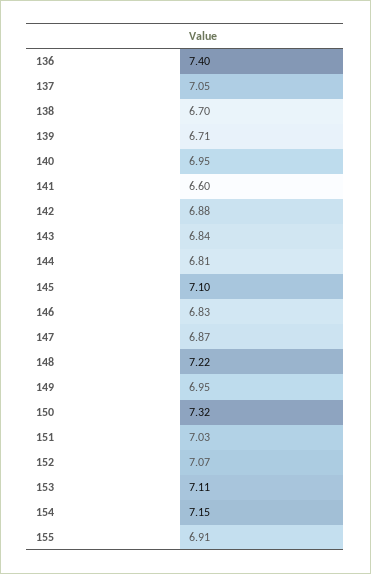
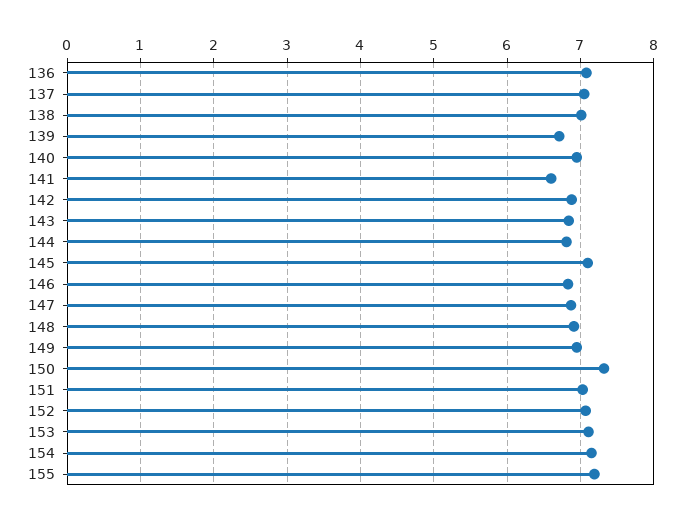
  {
-   "136": 7.4,
+   "136": 7.1,
    "137": 7.05,
-   "138": 6.7,
+   "138": 7,
    "139": 6.71,
    "140": 6.95,
    "141": 6.6,
    "142": 6.88,
    "143": 6.84,
    "144": 6.81,
    "145": 7.1,
    "146": 6.83,
    "147": 6.87,
-   "148": 7.22,
+   "148": 6.9,
    "149": 6.95,
    "150": 7.32,
    "151": 7.03,
    "152": 7.07,
    "153": 7.11,
    "154": 7.15,
-   "155": 6.91
+   "155": 7.2
  }

